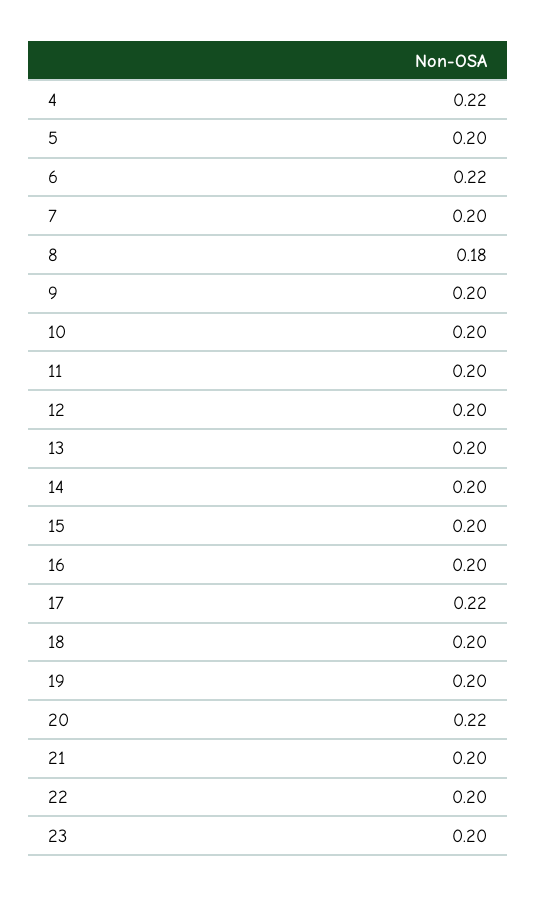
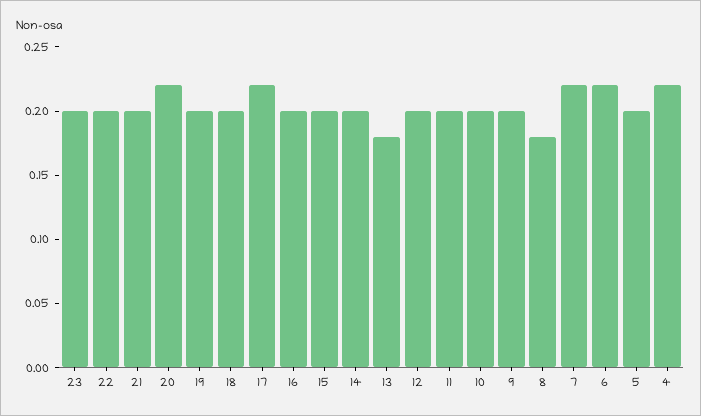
  {
    "4": 0.22,
    "5": 0.2,
    "6": 0.22,
-   "7": 0.2,
+   "7": 0.22,
    "8": 0.18,
    "9": 0.2,
    "10": 0.2,
    "11": 0.2,
    "12": 0.2,
-   "13": 0.2,
+   "13": 0.18,
    "14": 0.2,
    "15": 0.2,
    "16": 0.2,
    "17": 0.22,
    "18": 0.2,
    "19": 0.2,
    "20": 0.22,
    "21": 0.2,
    "22": 0.2,
    "23": 0.2
  }

